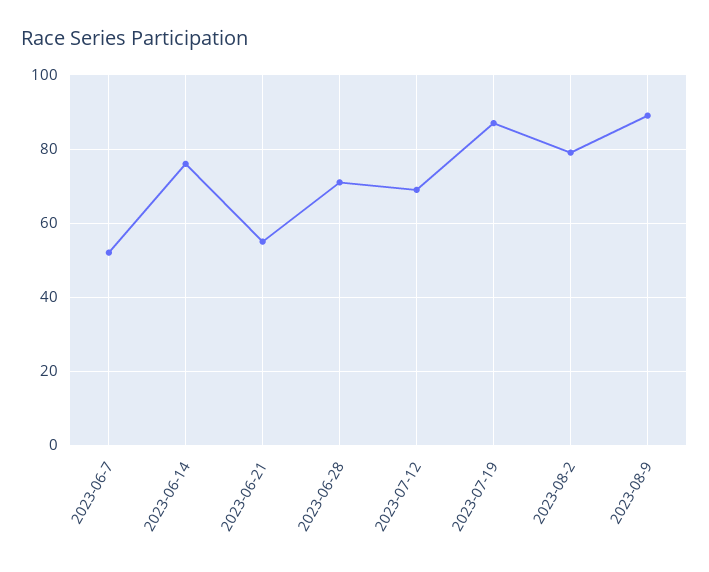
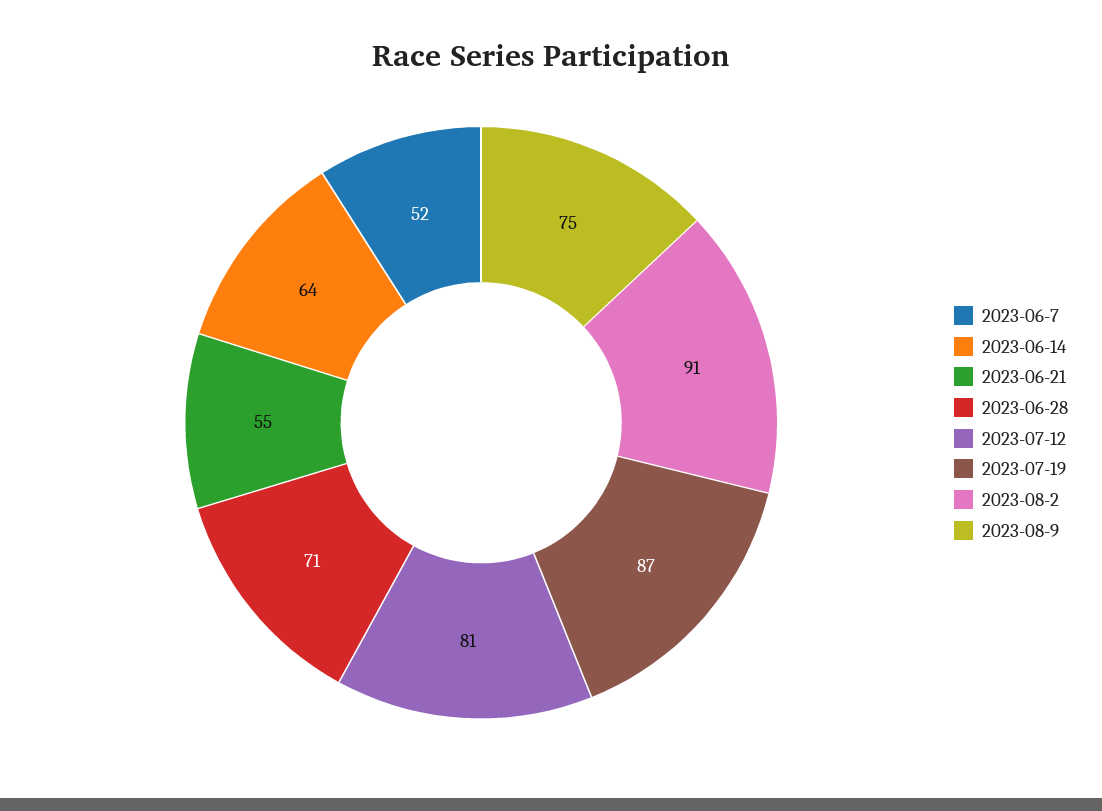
  {
    "2023-06-7": 52,
-   "2023-06-14": 75,
+   "2023-06-14": 64,
    "2023-06-21": 55,
    "2023-06-28": 71,
-   "2023-07-12": 70,
+   "2023-07-12": 81,
    "2023-07-19": 87,
-   "2023-08-2": 80,
+   "2023-08-2": 91,
-   "2023-08-9": 90
+   "2023-08-9": 75
  }

